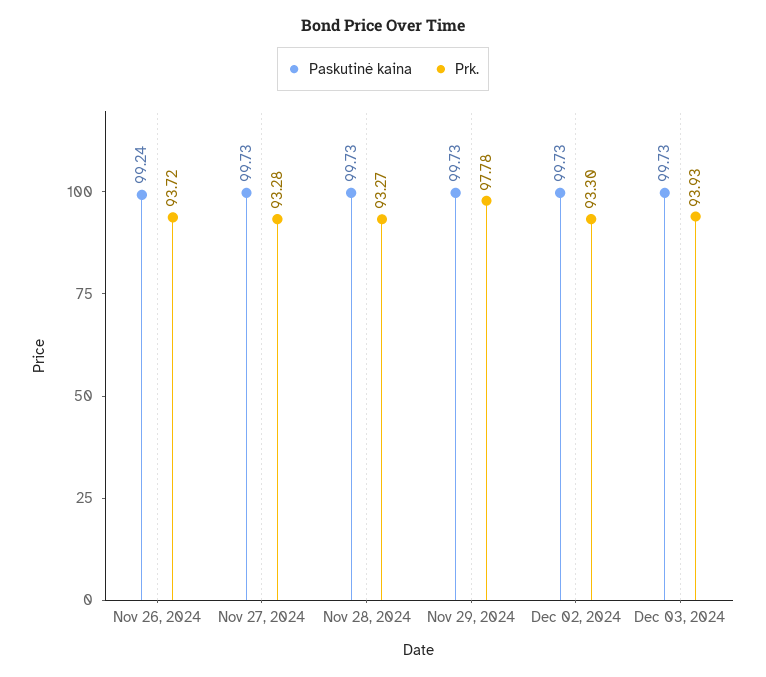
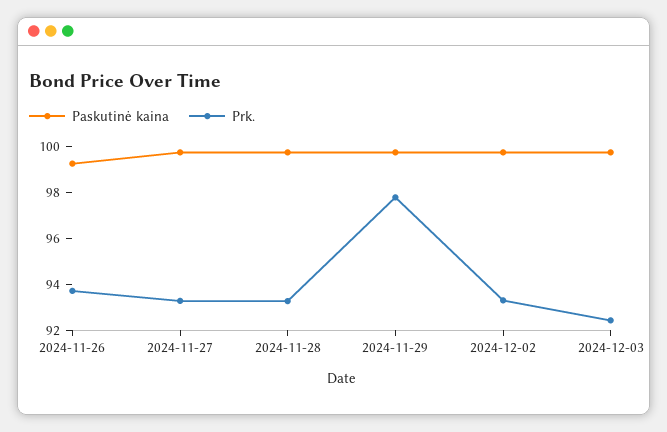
  {
    "Paskutinė kaina": {
      "Nov 26, 2024": 99.24,
      "Nov 27, 2024": 99.73,
      "Nov 28, 2024": 99.73,
      "Nov 29, 2024": 99.73,
      "Dec 02, 2024": 99.73,
      "Dec 03, 2024": 99.73
    },
    "Prk.": {
      "Nov 26, 2024": 93.72,
      "Nov 27, 2024": 93.28,
      "Nov 28, 2024": 93.27,
      "Nov 29, 2024": 97.78,
      "Dec 02, 2024": 93.3,
-     "Dec 03, 2024": 93.93
+     "Dec 03, 2024": 92.5
    }
  }

